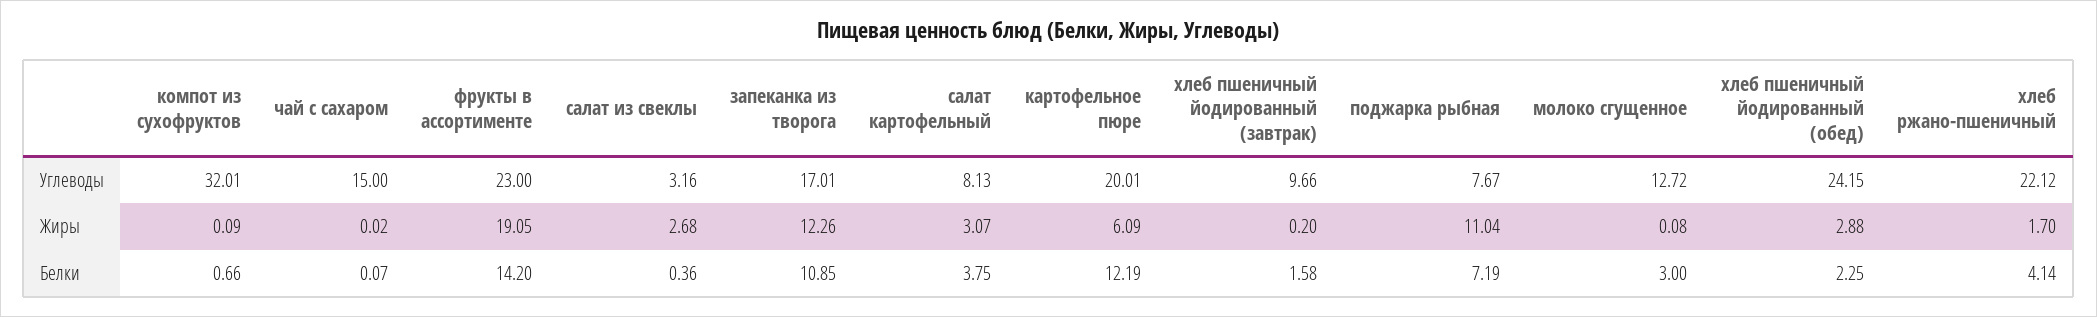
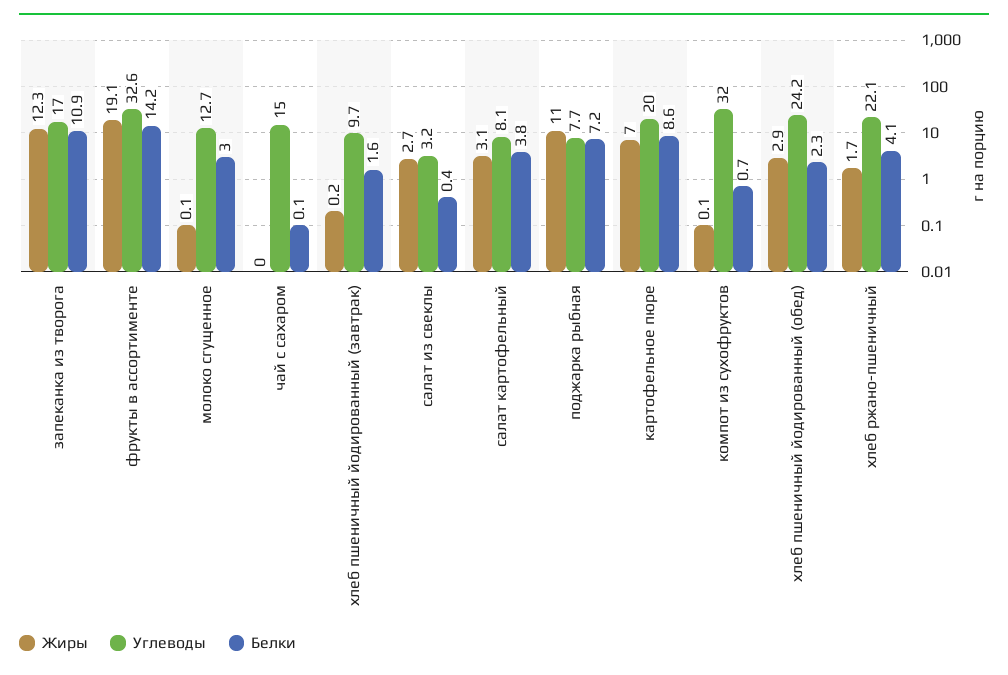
  {
    "Углеводы": {
      "компот из сухофруктов": 32.01,
      "чай с сахаром": 15,
-     "фрукты в ассортименте": 23,
+     "фрукты в ассортименте": 32.6,
      "салат из свеклы": 3.16,
      "запеканка из творога": 17.01,
      "салат картофельный": 8.13,
      "картофельное пюре": 20.01,
      "хлеб пшеничный йодированный (завтрак)": 9.66,
      "поджарка рыбная": 7.67,
      "молоко сгущенное": 12.72,
      "хлеб пшеничный йодированный (обед)": 24.15,
      "хлеб ржано-пшеничный": 22.12
    },
    "Жиры": {
      "компот из сухофруктов": 0.09,
      "чай с сахаром": 0.02,
      "фрукты в ассортименте": 19.05,
      "салат из свеклы": 2.68,
      "запеканка из творога": 12.26,
      "салат картофельный": 3.07,
-     "картофельное пюре": 6.09,
+     "картофельное пюре": 7,
      "хлеб пшеничный йодированный (завтрак)": 0.2,
      "поджарка рыбная": 11.04,
      "молоко сгущенное": 0.08,
      "хлеб пшеничный йодированный (обед)": 2.88,
      "хлеб ржано-пшеничный": 1.7
    },
    "Белки": {
      "компот из сухофруктов": 0.66,
      "чай с сахаром": 0.07,
      "фрукты в ассортименте": 14.2,
      "салат из свеклы": 0.36,
      "запеканка из творога": 10.85,
      "салат картофельный": 3.75,
-     "картофельное пюре": 12.19,
+     "картофельное пюре": 8.6,
      "хлеб пшеничный йодированный (завтрак)": 1.58,
      "поджарка рыбная": 7.19,
      "молоко сгущенное": 3,
      "хлеб пшеничный йодированный (обед)": 2.25,
      "хлеб ржано-пшеничный": 4.14
    }
  }

